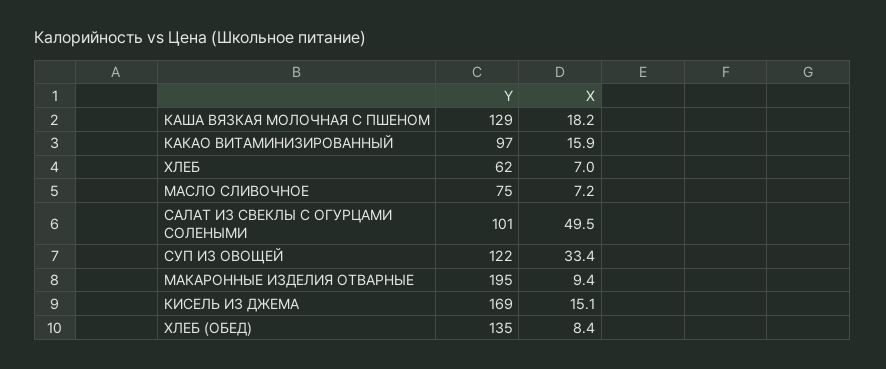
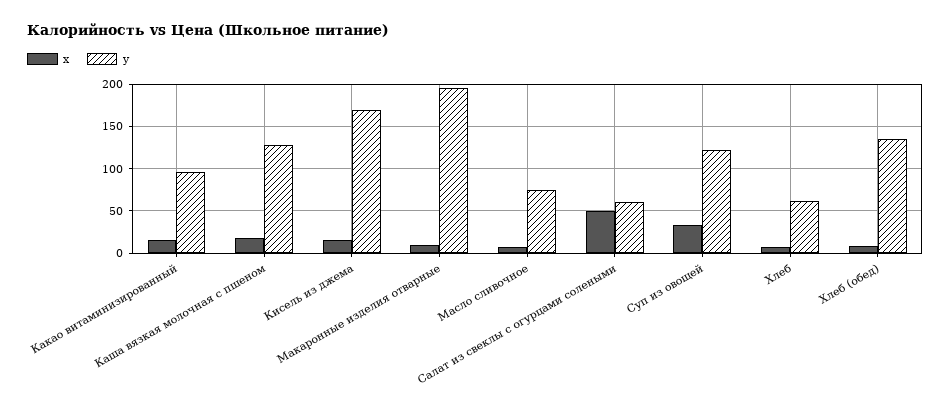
  {
    "Y": {
      "КАША ВЯЗКАЯ МОЛОЧНАЯ С ПШЕНОМ": 129,
      "КАКАО ВИТАМИНИЗИРОВАННЫЙ": 97,
      "ХЛЕБ": 62,
      "МАСЛО СЛИВОЧНОЕ": 75,
-     "САЛАТ ИЗ СВЕКЛЫ С ОГУРЦАМИ СОЛЕНЫМИ": 101,
+     "САЛАТ ИЗ СВЕКЛЫ С ОГУРЦАМИ СОЛЕНЫМИ": 60,
      "СУП ИЗ ОВОЩЕЙ": 122,
      "МАКАРОННЫЕ ИЗДЕЛИЯ ОТВАРНЫЕ": 195,
      "КИСЕЛЬ ИЗ ДЖЕМА": 169,
      "ХЛЕБ (ОБЕД)": 135
    },
    "X": {
      "КАША ВЯЗКАЯ МОЛОЧНАЯ С ПШЕНОМ": 18.2,
      "КАКАО ВИТАМИНИЗИРОВАННЫЙ": 15.9,
      "ХЛЕБ": 7,
      "МАСЛО СЛИВОЧНОЕ": 7.2,
      "САЛАТ ИЗ СВЕКЛЫ С ОГУРЦАМИ СОЛЕНЫМИ": 49.5,
      "СУП ИЗ ОВОЩЕЙ": 33.4,
      "МАКАРОННЫЕ ИЗДЕЛИЯ ОТВАРНЫЕ": 9.4,
      "КИСЕЛЬ ИЗ ДЖЕМА": 15.1,
      "ХЛЕБ (ОБЕД)": 8.4
    }
  }

